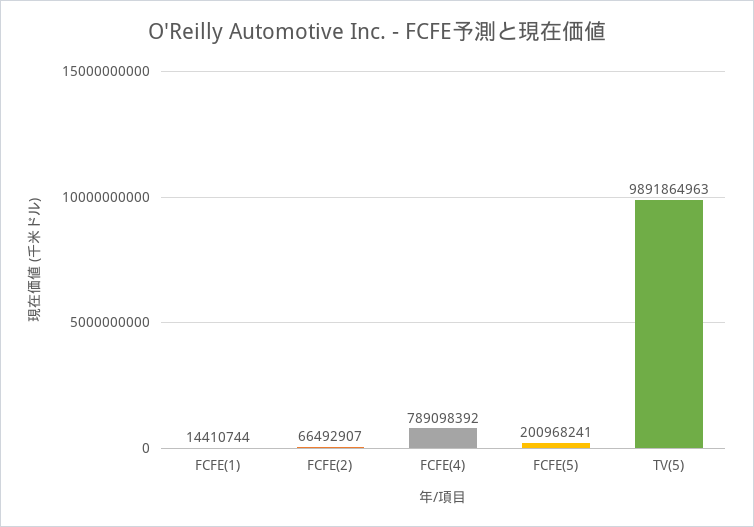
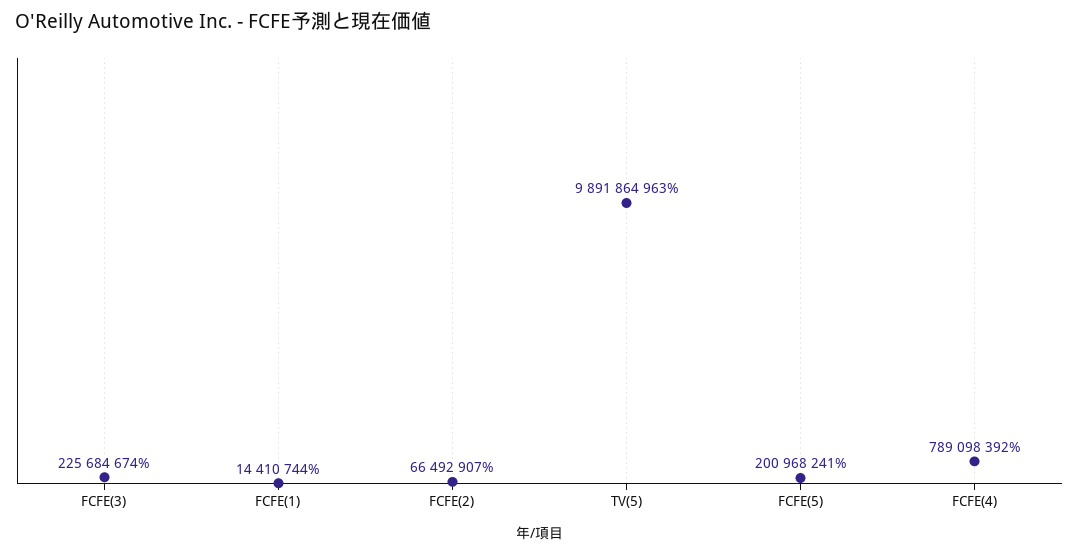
  {
    "FCFE(1)": 14410744,
    "FCFE(2)": 66492907,
    "FCFE(4)": 789098392,
    "FCFE(5)": 200968241,
-   "TV(5)": 9891864963
+   "TV(5)": 9891864963,
+   "FCFE(3)": 225684674
  }

